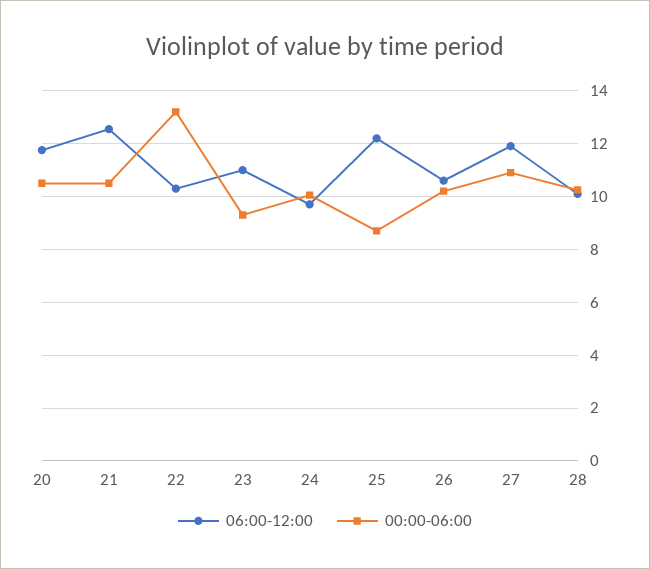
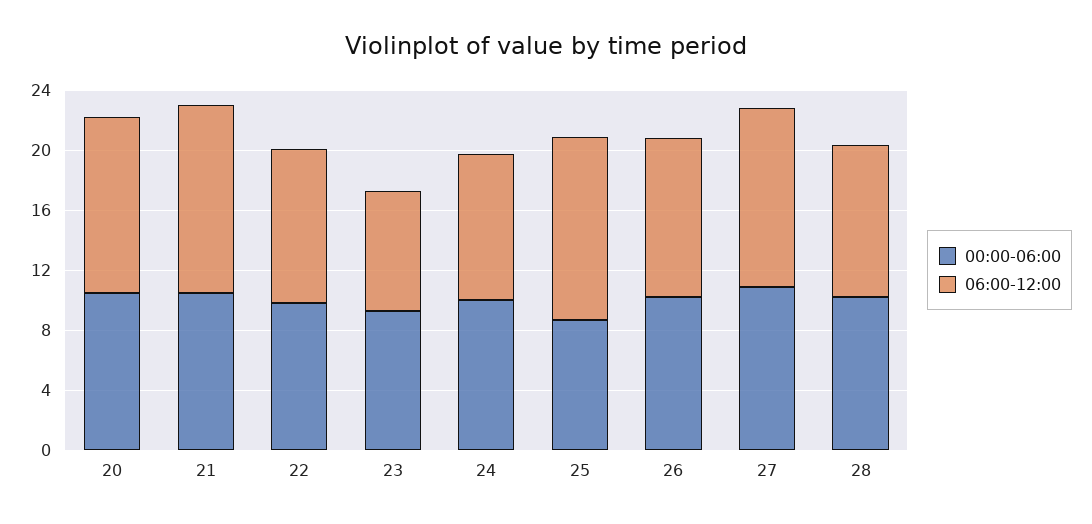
  {
    "06:00-12:00": {
      "20": 11.75,
      "21": 12.5,
      "22": 10.25,
-     "23": 11,
+     "23": 8,
      "24": 9.75,
      "25": 12.25,
      "26": 10.5,
      "27": 12,
      "28": 10
    },
    "00:00-06:00": {
      "20": 10.5,
      "21": 10.5,
-     "22": 13.25,
+     "22": 10,
      "23": 9.25,
      "24": 10,
      "25": 8.75,
      "26": 10.25,
      "27": 11,
      "28": 10.25
    }
  }

